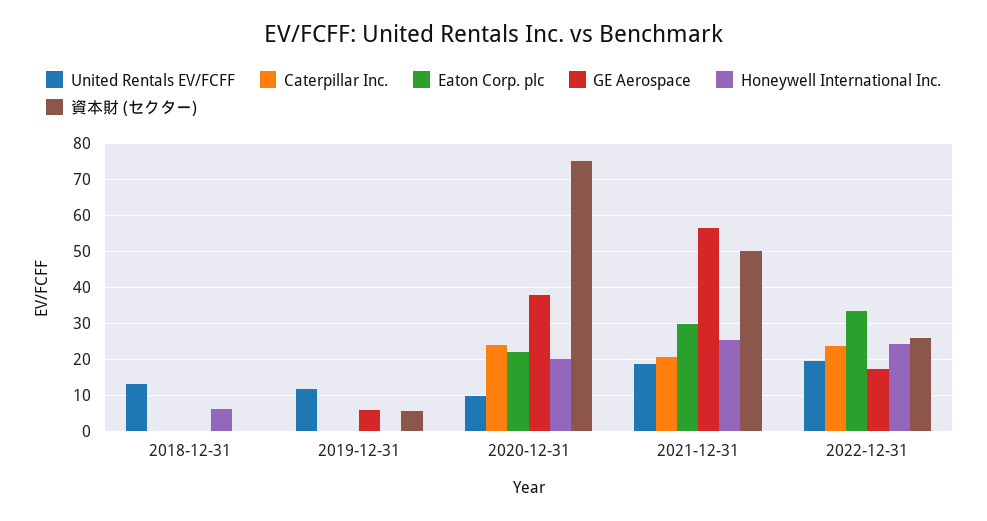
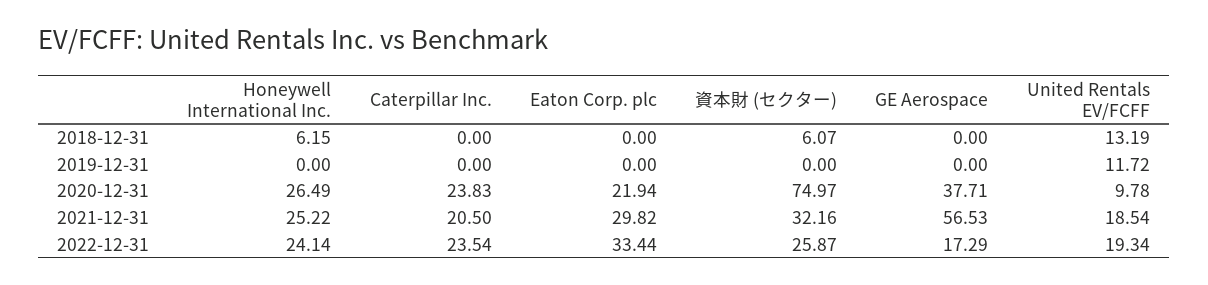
  {
    "United Rentals EV/FCFF": {
      "2018-12-31": 13.19,
      "2019-12-31": 11.72,
      "2020-12-31": 9.78,
      "2021-12-31": 18.54,
      "2022-12-31": 19.34
    },
    "Caterpillar Inc.": {
      "2018-12-31": 0,
      "2019-12-31": 0,
      "2020-12-31": 23.83,
      "2021-12-31": 20.5,
      "2022-12-31": 23.54
    },
    "Eaton Corp. plc": {
      "2018-12-31": 0,
      "2019-12-31": 0,
      "2020-12-31": 21.94,
      "2021-12-31": 29.82,
      "2022-12-31": 33.44
    },
    "GE Aerospace": {
      "2018-12-31": 0,
-     "2019-12-31": 6,
+     "2019-12-31": 0,
      "2020-12-31": 37.71,
      "2021-12-31": 56.53,
      "2022-12-31": 17.29
    },
    "Honeywell International Inc.": {
      "2018-12-31": 6.15,
      "2019-12-31": 0,
-     "2020-12-31": 20,
+     "2020-12-31": 26.49,
      "2021-12-31": 25.22,
      "2022-12-31": 24.14
    },
    "資本財 (セクター)": {
-     "2018-12-31": 0,
+     "2018-12-31": 6.07,
-     "2019-12-31": 6,
+     "2019-12-31": 0,
      "2020-12-31": 74.97,
-     "2021-12-31": 50,
+     "2021-12-31": 32.16,
      "2022-12-31": 25.87
    }
  }

